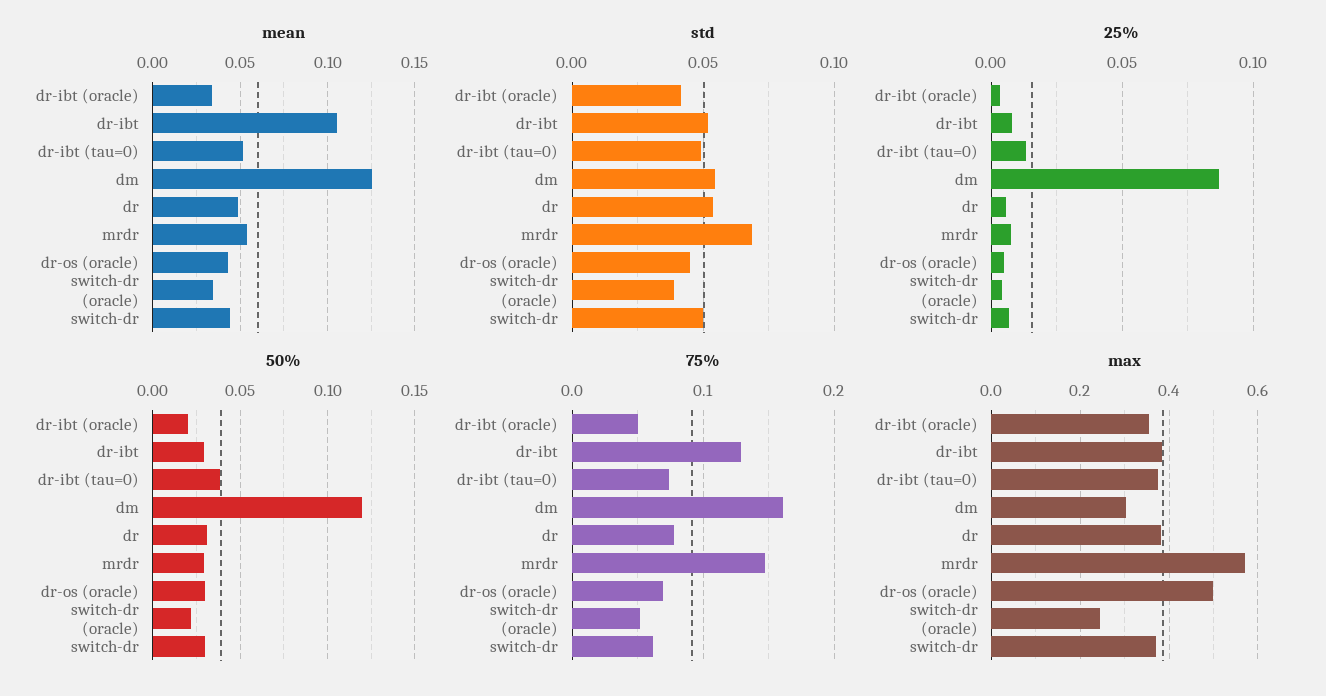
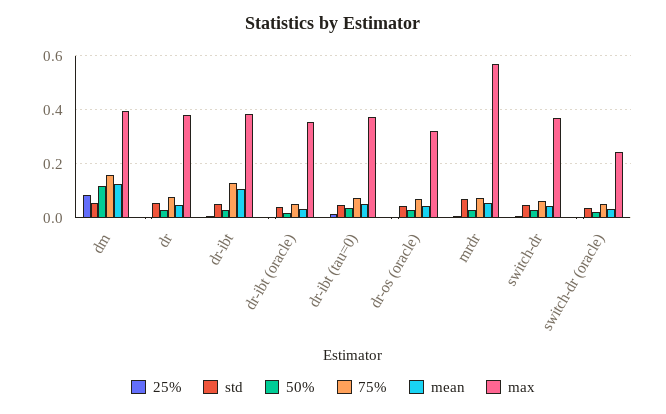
  {
    "mean": {
      "dr-ibt (oracle)": 0.035,
      "dr-ibt": 0.105,
      "dr-ibt (tau=0)": 0.05,
      "dm": 0.125,
      "dr": 0.05,
      "mrdr": 0.055,
      "dr-os (oracle)": 0.045,
      "switch-dr (oracle)": 0.035,
      "switch-dr": 0.045
    },
    "std": {
      "dr-ibt (oracle)": 0.04,
      "dr-ibt": 0.05,
      "dr-ibt (tau=0)": 0.05,
      "dm": 0.055,
      "dr": 0.055,
      "mrdr": 0.07,
      "dr-os (oracle)": 0.045,
      "switch-dr (oracle)": 0.04,
      "switch-dr": 0.05
    },
    "25%": {
      "dr-ibt (oracle)": 0.005,
      "dr-ibt": 0.01,
      "dr-ibt (tau=0)": 0.015,
      "dm": 0.085,
      "dr": 0.005,
      "mrdr": 0.01,
      "dr-os (oracle)": 0.005,
      "switch-dr (oracle)": 0.005,
      "switch-dr": 0.005
    },
    "50%": {
      "dr-ibt (oracle)": 0.02,
      "dr-ibt": 0.03,
      "dr-ibt (tau=0)": 0.04,
      "dm": 0.12,
      "dr": 0.03,
      "mrdr": 0.03,
      "dr-os (oracle)": 0.03,
      "switch-dr (oracle)": 0.02,
      "switch-dr": 0.03
    },
    "75%": {
      "dr-ibt (oracle)": 0.05,
      "dr-ibt": 0.13,
      "dr-ibt (tau=0)": 0.07,
      "dm": 0.16,
      "dr": 0.08,
-     "mrdr": 0.15,
+     "mrdr": 0.075,
      "dr-os (oracle)": 0.07,
      "switch-dr (oracle)": 0.05,
      "switch-dr": 0.06
    },
    "max": {
      "dr-ibt (oracle)": 0.36,
      "dr-ibt": 0.38,
      "dr-ibt (tau=0)": 0.38,
-     "dm": 0.3,
+     "dm": 0.4,
      "dr": 0.38,
      "mrdr": 0.58,
-     "dr-os (oracle)": 0.5,
+     "dr-os (oracle)": 0.325,
      "switch-dr (oracle)": 0.24,
      "switch-dr": 0.36
    }
  }

